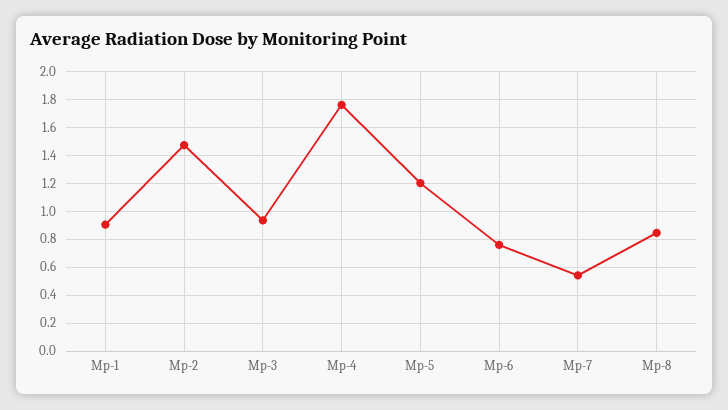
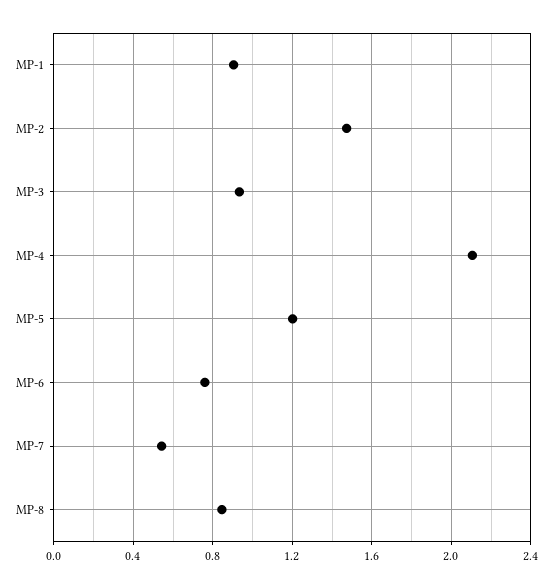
  {
    "Mp-1": 0.9,
    "Mp-2": 1.45,
    "Mp-3": 0.95,
-   "Mp-4": 1.75,
+   "Mp-4": 2.1,
    "Mp-5": 1.2,
    "Mp-6": 0.75,
    "Mp-7": 0.55,
    "Mp-8": 0.85
  }

